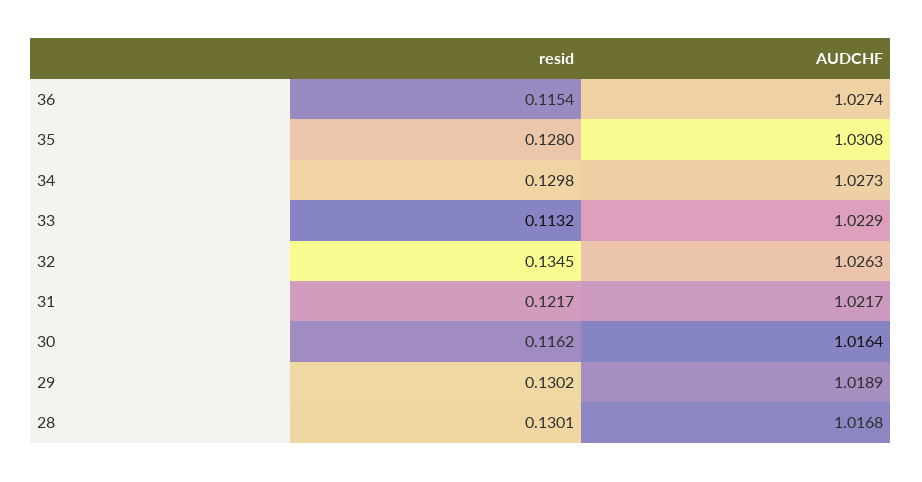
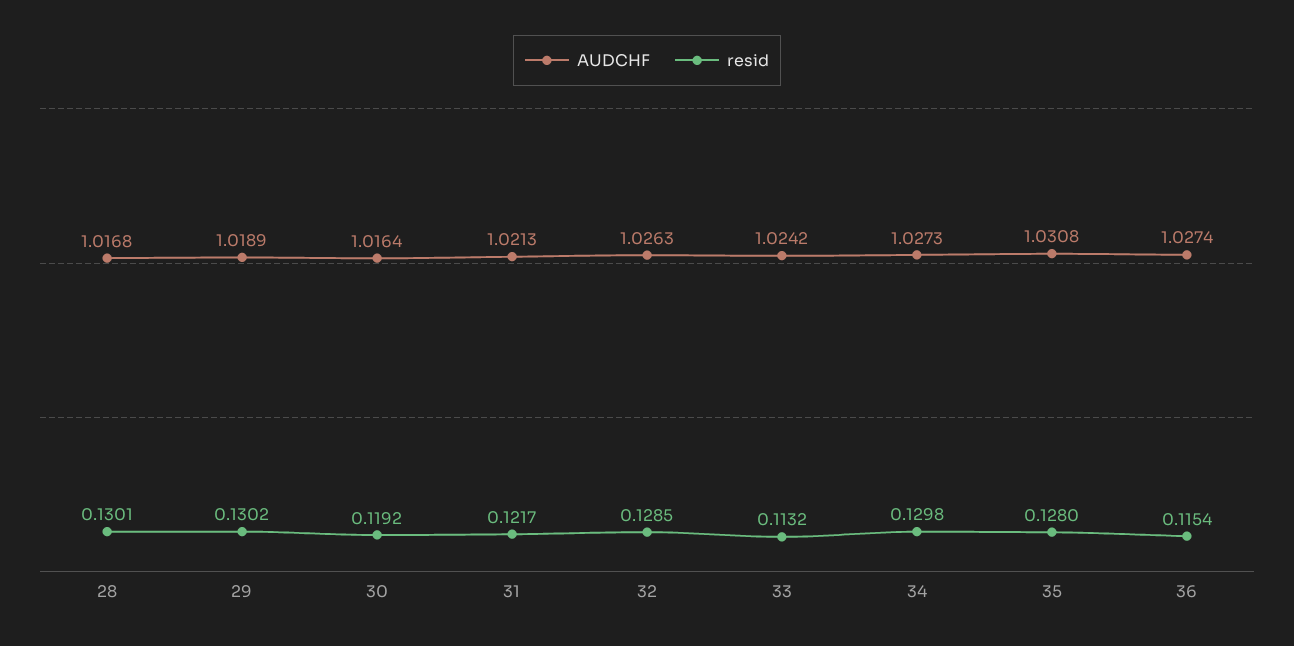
  {
    "resid": {
      "36": 0.1154,
      "35": 0.128,
      "34": 0.1298,
      "33": 0.1132,
-     "32": 0.1345,
+     "32": 0.1285,
      "31": 0.1217,
-     "30": 0.1162,
+     "30": 0.1192,
      "29": 0.1302,
      "28": 0.1301
    },
    "AUDCHF": {
      "36": 1.0274,
      "35": 1.0308,
      "34": 1.0273,
-     "33": 1.0229,
+     "33": 1.0242,
      "32": 1.0263,
-     "31": 1.0217,
+     "31": 1.0213,
      "30": 1.0164,
      "29": 1.0189,
      "28": 1.0168
    }
  }

